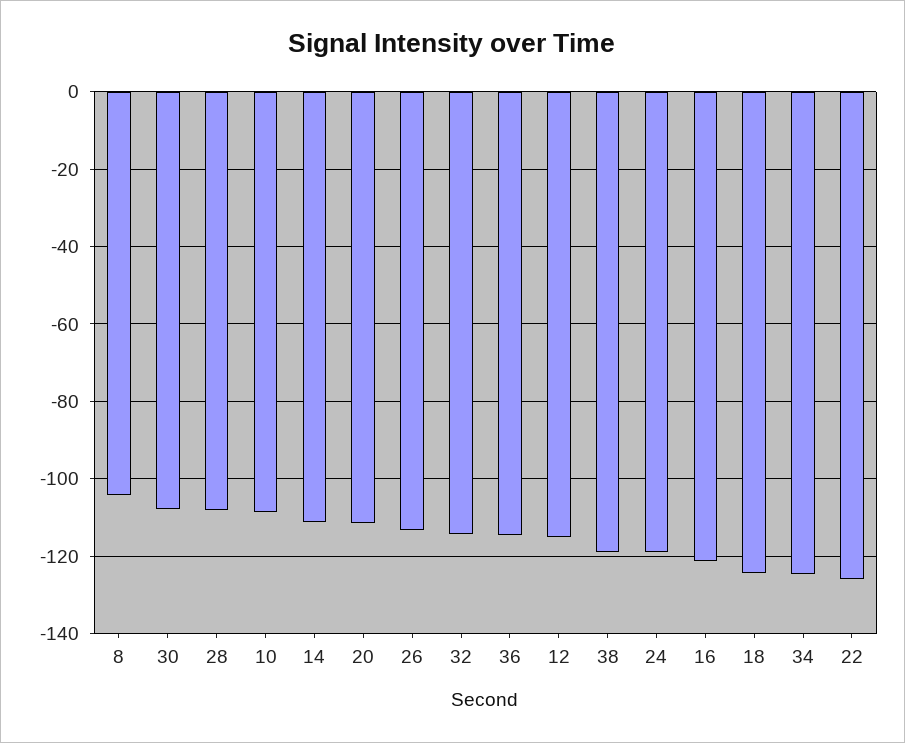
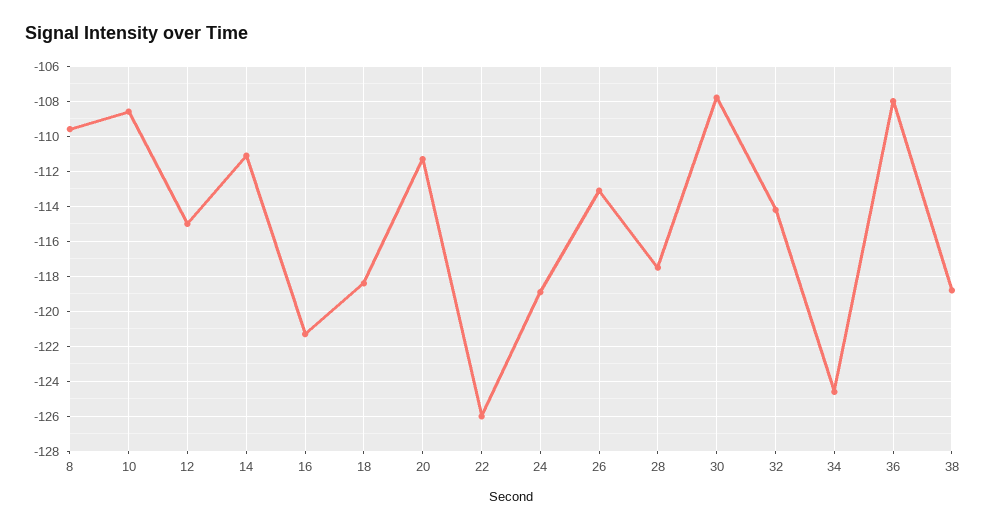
  {
-   "8": -104,
+   "8": -109.5,
    "30": -108,
-   "28": -108,
+   "28": -117.5,
    "10": -108.5,
    "14": -111,
    "20": -111.5,
    "26": -113,
    "32": -114,
-   "36": -114,
+   "36": -108,
    "12": -115,
    "38": -119,
    "24": -119,
    "16": -121.5,
-   "18": -124,
+   "18": -118.5,
    "34": -124.5,
    "22": -126
  }

